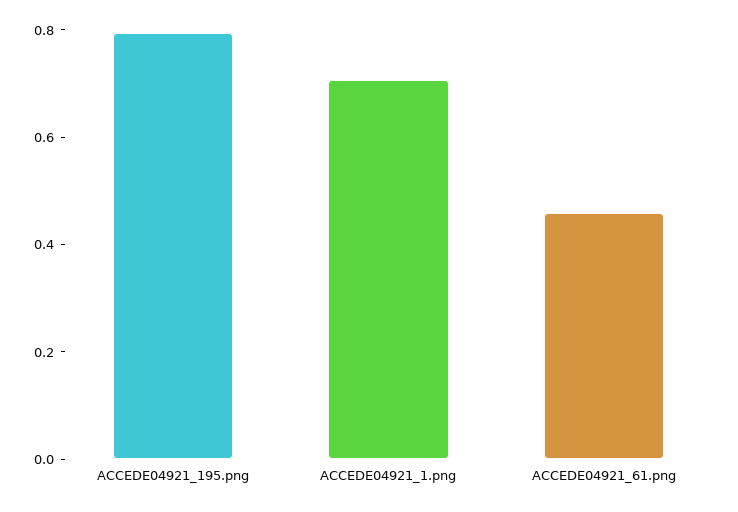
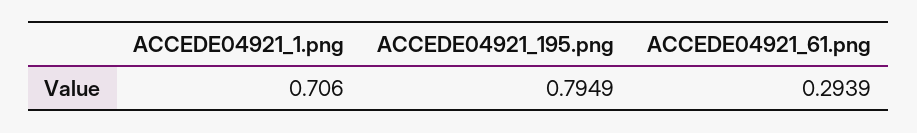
  {
    "ACCEDE04921_195.png": 0.7949,
    "ACCEDE04921_1.png": 0.706,
-   "ACCEDE04921_61.png": 0.45
+   "ACCEDE04921_61.png": 0.2939
  }

